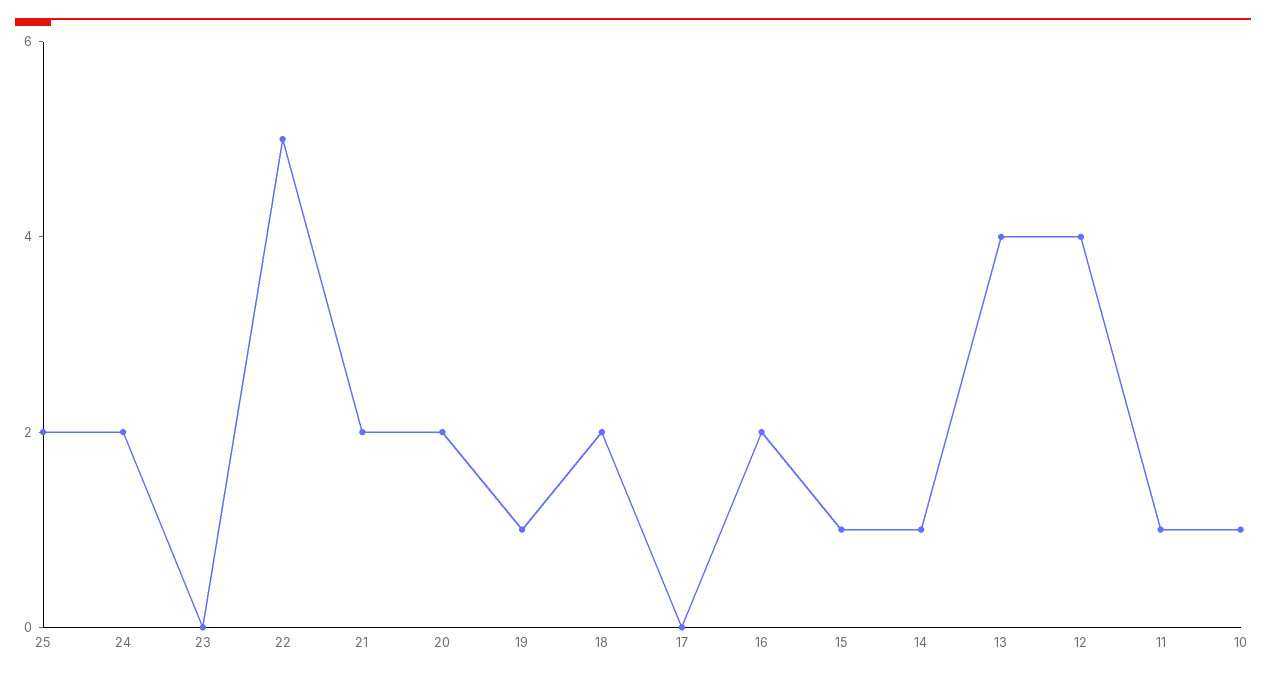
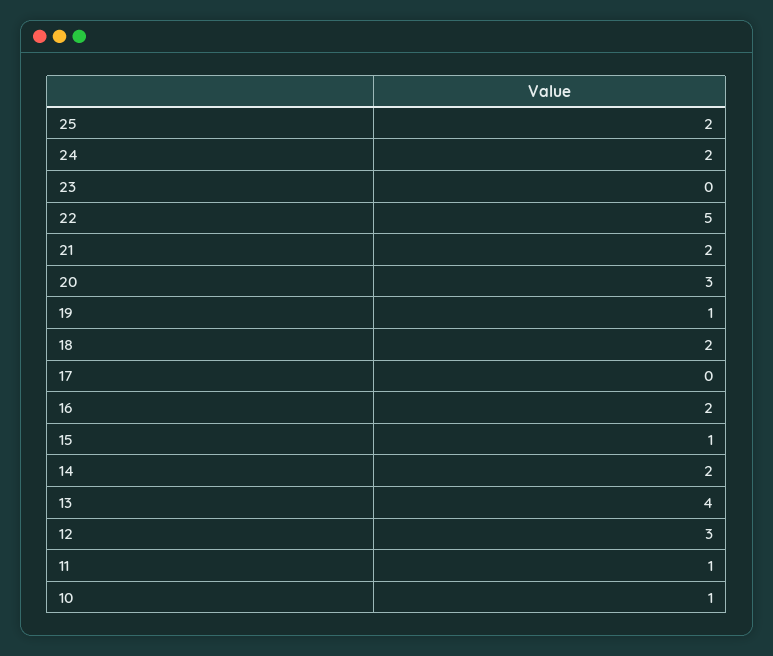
  {
    "25": 2,
    "24": 2,
    "23": 0,
    "22": 5,
    "21": 2,
-   "20": 2,
+   "20": 3,
    "19": 1,
    "18": 2,
    "17": 0,
    "16": 2,
    "15": 1,
-   "14": 1,
+   "14": 2,
    "13": 4,
-   "12": 4,
+   "12": 3,
    "11": 1,
    "10": 1
  }

